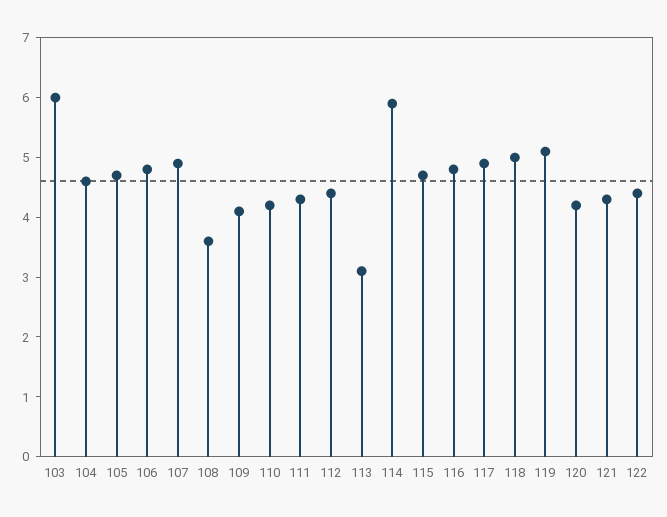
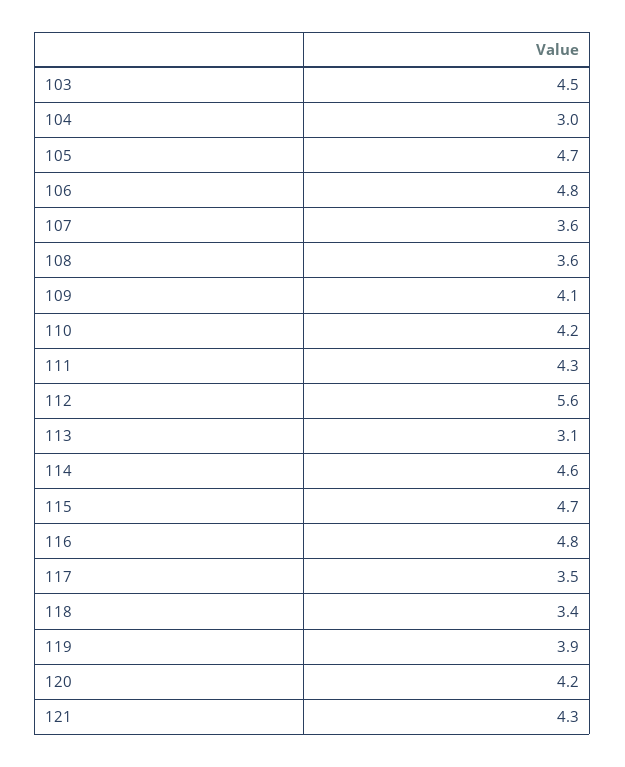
  {
-   "103": 6,
+   "103": 4.5,
-   "104": 4.5,
+   "104": 3,
    "105": 4.7,
    "106": 4.8,
-   "107": 5,
+   "107": 3.6,
    "108": 3.6,
    "109": 4.1,
    "110": 4.2,
    "111": 4.3,
-   "112": 4.5,
+   "112": 5.6,
    "113": 3.1,
-   "114": 6,
+   "114": 4.6,
    "115": 4.7,
    "116": 4.8,
-   "117": 5,
+   "117": 3.5,
-   "118": 5,
+   "118": 3.4,
-   "119": 5,
+   "119": 3.9,
    "120": 4.2,
-   "121": 4.3,
+   "121": 4.3
-   "122": 4.5
  }

